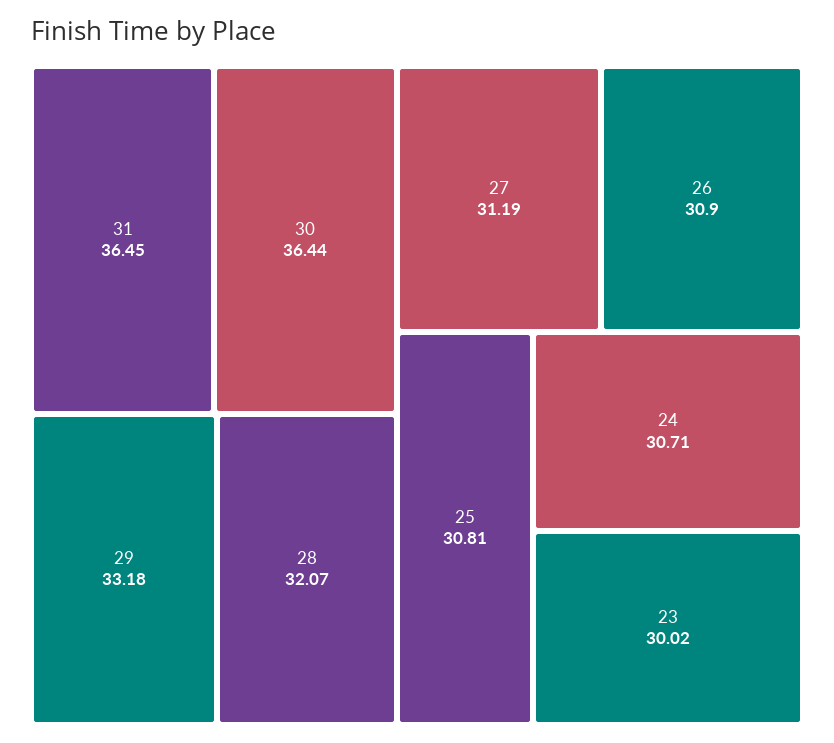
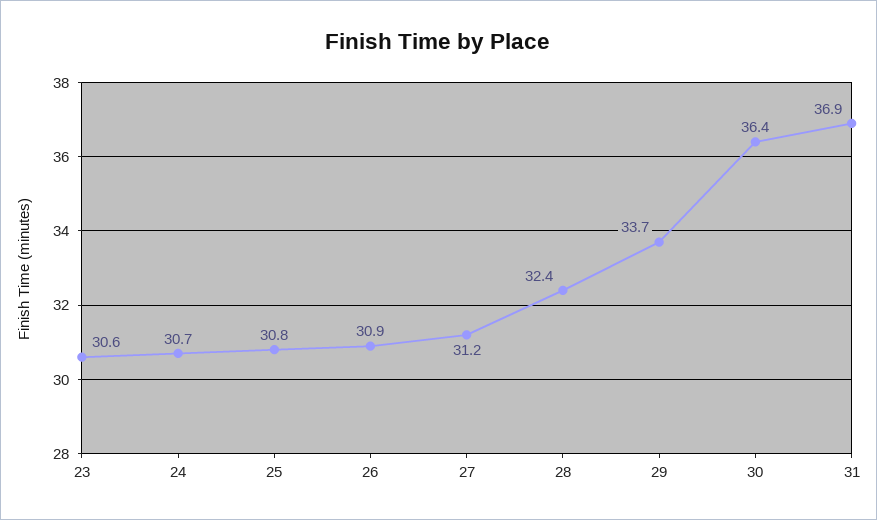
  {
-   "31": 36.45,
+   "31": 36.9,
    "30": 36.44,
-   "29": 33.18,
+   "29": 33.7,
-   "28": 32.07,
+   "28": 32.4,
    "27": 31.19,
    "26": 30.9,
    "25": 30.81,
    "24": 30.71,
-   "23": 30.02
+   "23": 30.6
  }

